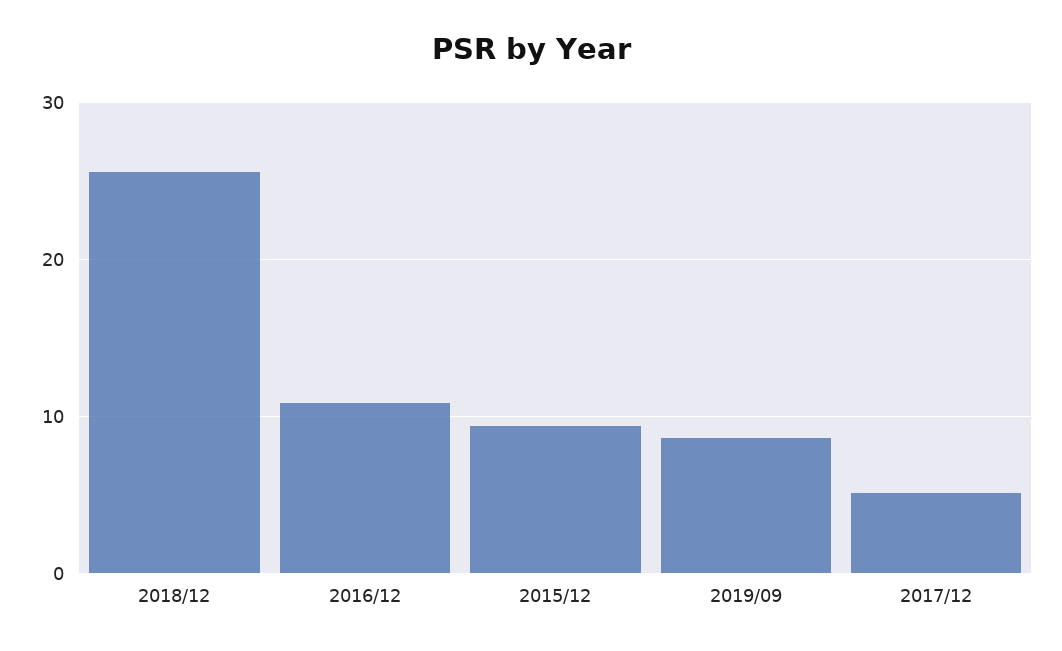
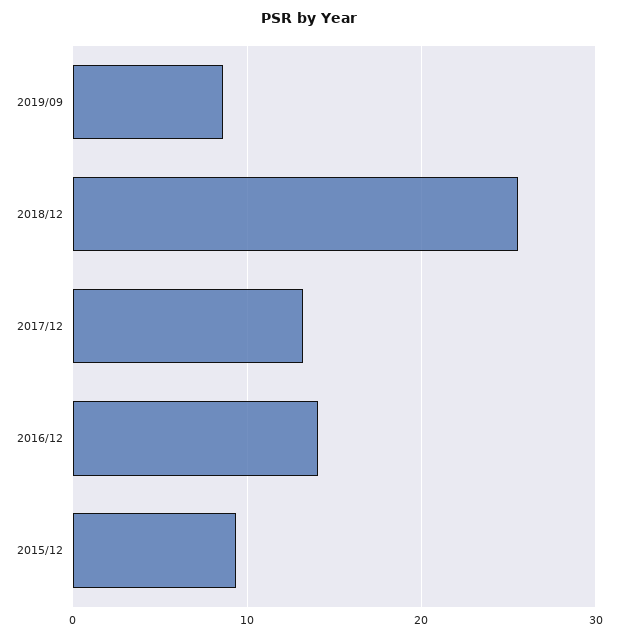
  {
    "2018/12": 26,
-   "2016/12": 11,
+   "2016/12": 14,
    "2015/12": 9,
    "2019/09": 9,
-   "2017/12": 5
+   "2017/12": 13
  }

